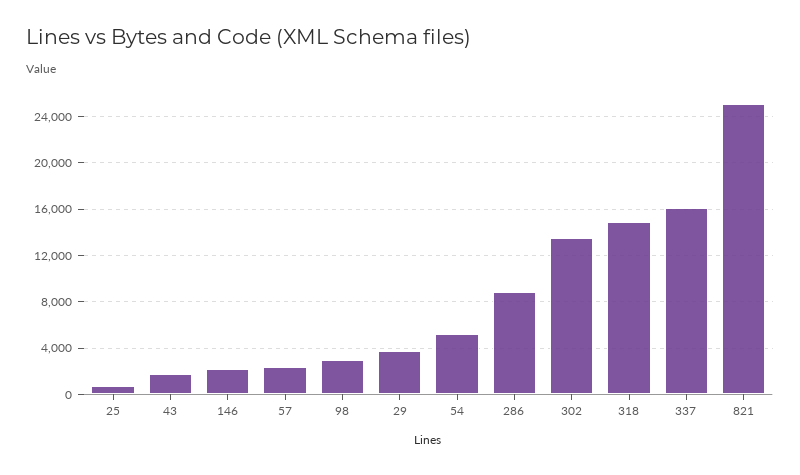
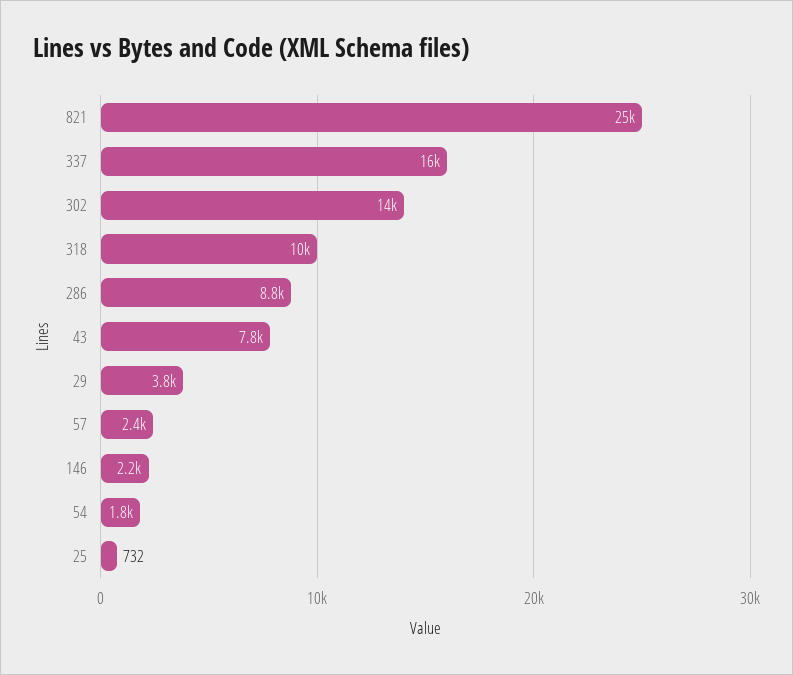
  {
    "25": 732,
-   "43": 2000,
+   "43": 7800,
    "146": 2200,
    "57": 2400,
-   "98": 3000,
    "29": 3800,
-   "54": 5000,
+   "54": 1800,
    "286": 8800,
    "302": 14000,
-   "318": 15000,
+   "318": 10000,
    "337": 16000,
    "821": 25000
  }

